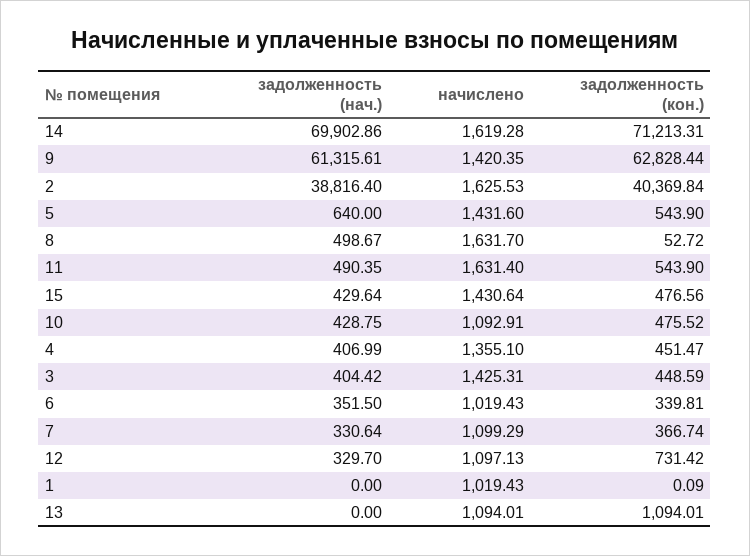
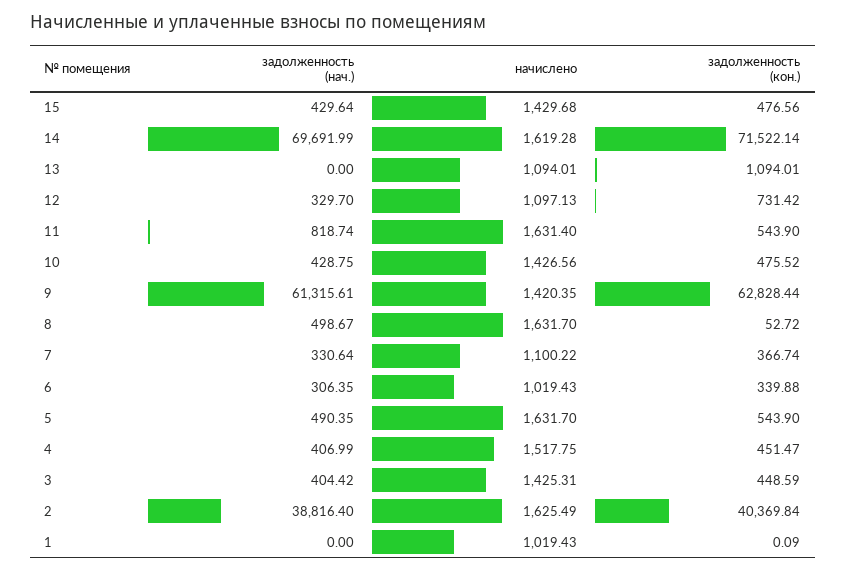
  {
    "задолженность (нач.)": {
-     "14": 69902.86,
+     "14": 69691.99,
      "9": 61315.61,
      "2": 38816.4,
-     "5": 640,
+     "5": 490.35,
      "8": 498.67,
-     "11": 490.35,
+     "11": 818.74,
      "15": 429.64,
      "10": 428.75,
      "4": 406.99,
      "3": 404.42,
-     "6": 351.5,
+     "6": 306.35,
      "7": 330.64,
      "12": 329.7,
      "1": 0,
      "13": 0
    },
    "начислено": {
      "14": 1619.28,
      "9": 1420.35,
-     "2": 1625.53,
+     "2": 1625.49,
-     "5": 1431.6,
+     "5": 1631.7,
      "8": 1631.7,
      "11": 1631.4,
-     "15": 1430.64,
+     "15": 1429.68,
-     "10": 1092.91,
+     "10": 1426.56,
-     "4": 1355.1,
+     "4": 1517.75,
      "3": 1425.31,
      "6": 1019.43,
-     "7": 1099.29,
+     "7": 1100.22,
      "12": 1097.13,
      "1": 1019.43,
      "13": 1094.01
    },
    "задолженность (кон.)": {
-     "14": 71213.31,
+     "14": 71522.14,
      "9": 62828.44,
      "2": 40369.84,
      "5": 543.9,
      "8": 52.72,
      "11": 543.9,
      "15": 476.56,
      "10": 475.52,
      "4": 451.47,
      "3": 448.59,
-     "6": 339.81,
+     "6": 339.88,
      "7": 366.74,
      "12": 731.42,
      "1": 0.09,
      "13": 1094.01
    }
  }

